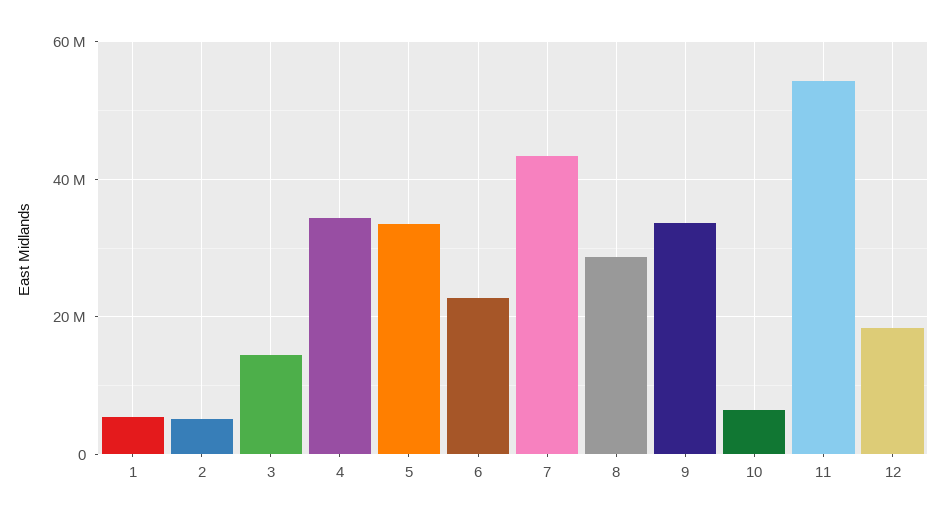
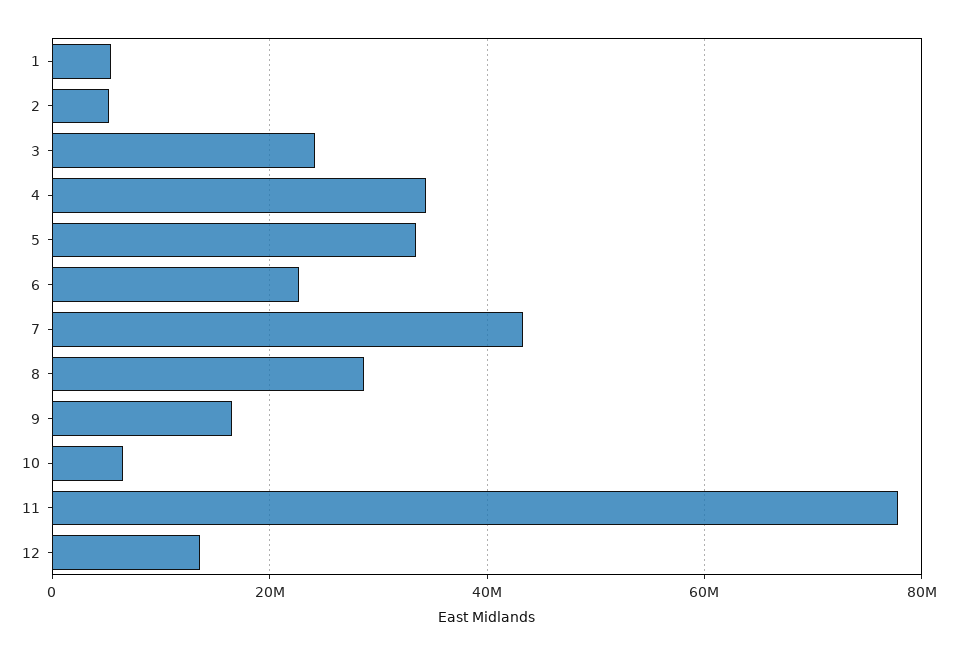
  {
    "1": 6000000,
    "2": 6000000,
-   "3": 14000000,
+   "3": 24000000,
    "4": 34000000,
    "5": 34000000,
    "6": 22000000,
    "7": 44000000,
    "8": 28000000,
-   "9": 34000000,
+   "9": 16000000,
    "10": 6000000,
-   "11": 54000000,
+   "11": 78000000,
-   "12": 18000000
+   "12": 14000000
  }

